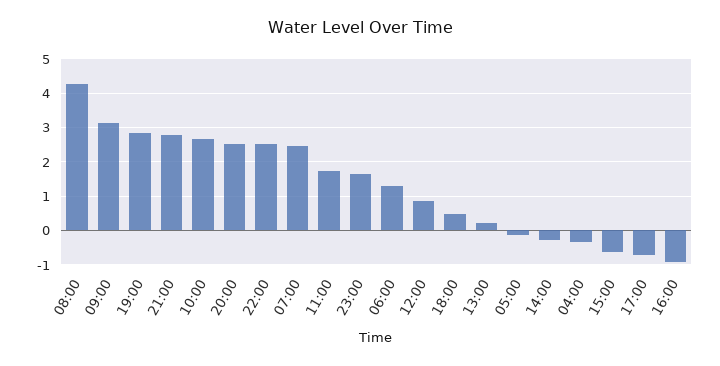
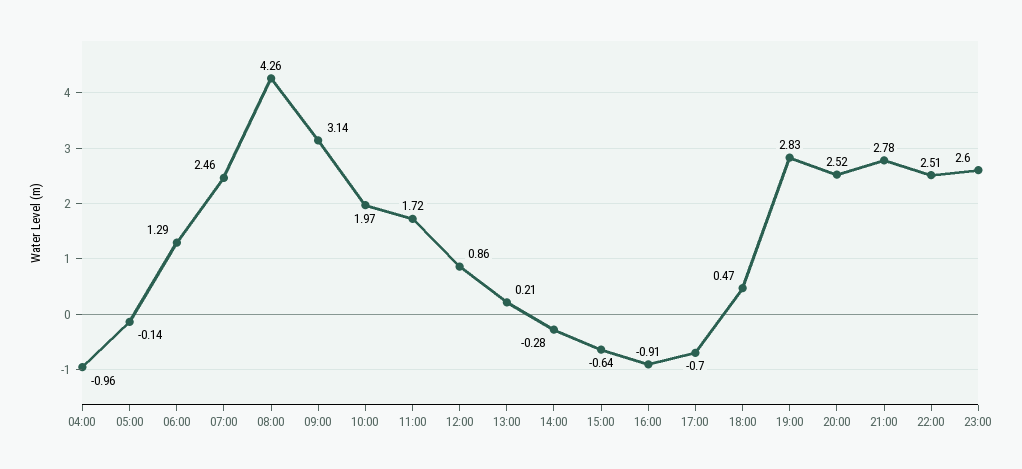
  {
    "08:00": 4.26,
    "09:00": 3.14,
    "19:00": 2.83,
    "21:00": 2.78,
-   "10:00": 2.6,
+   "10:00": 1.97,
    "20:00": 2.52,
    "22:00": 2.51,
    "07:00": 2.46,
    "11:00": 1.72,
-   "23:00": 1.6,
+   "23:00": 2.6,
    "06:00": 1.29,
    "12:00": 0.86,
    "18:00": 0.47,
    "13:00": 0.21,
    "05:00": -0.14,
    "14:00": -0.28,
-   "04:00": -0.4,
+   "04:00": -0.96,
    "15:00": -0.64,
    "17:00": -0.7,
    "16:00": -0.91
  }

